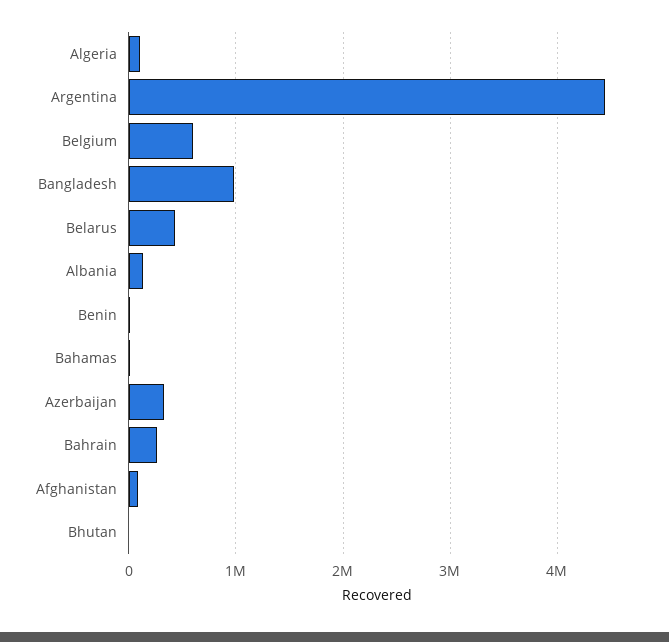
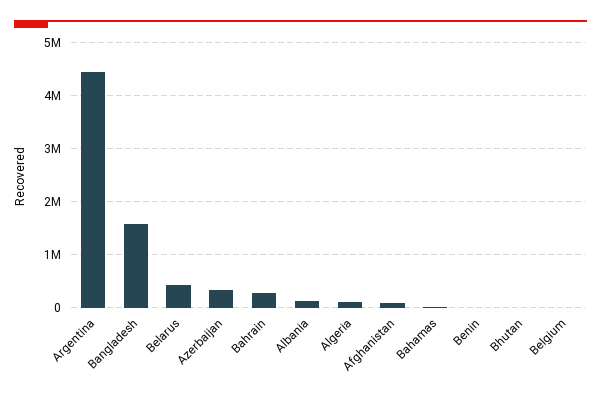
  {
    "Algeria": 100000,
    "Argentina": 4400000,
-   "Belgium": 600000,
+   "Belgium": 0,
-   "Bangladesh": 1000000,
+   "Bangladesh": 1600000,
    "Belarus": 400000,
    "Albania": 100000,
    "Benin": 0,
    "Bahamas": 0,
    "Azerbaijan": 300000,
    "Bahrain": 300000,
    "Afghanistan": 100000,
    "Bhutan": 0
  }

